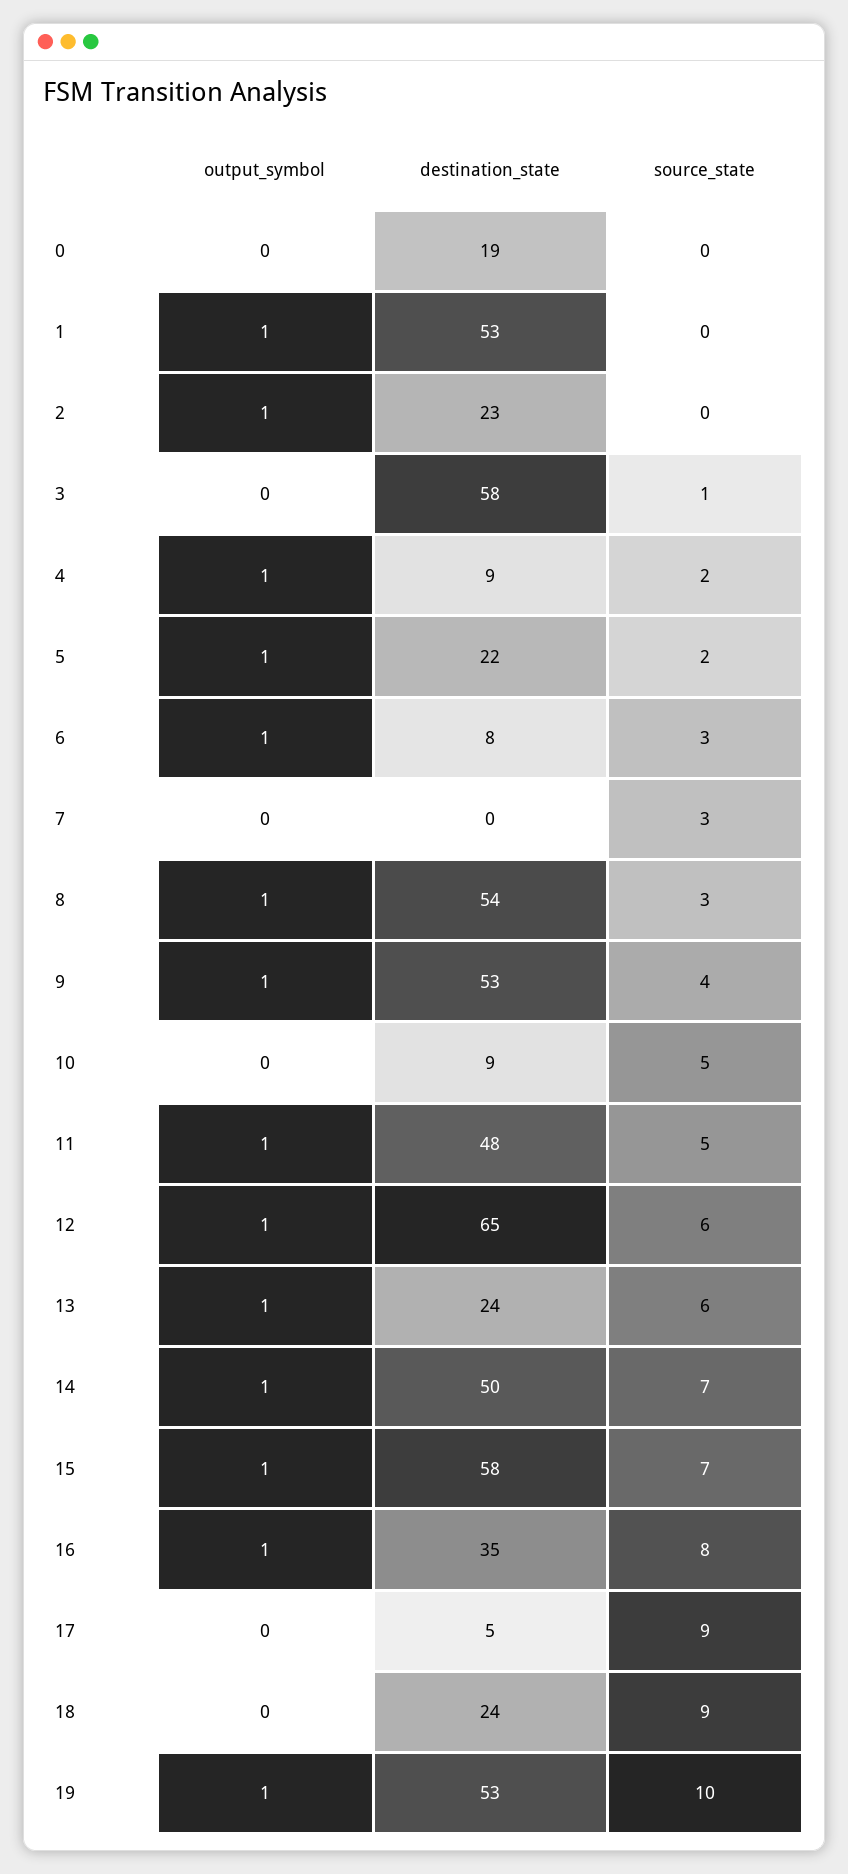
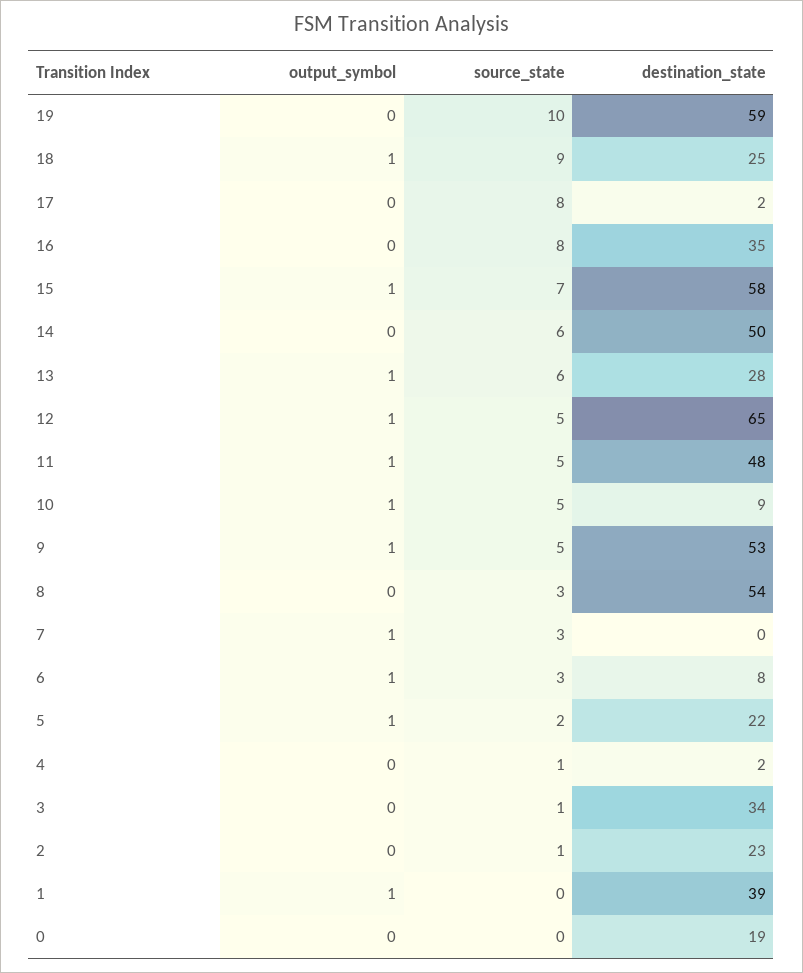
  {
    "output_symbol": {
      "0": 0,
      "1": 1,
-     "2": 1,
+     "2": 0,
      "3": 0,
-     "4": 1,
+     "4": 0,
      "5": 1,
      "6": 1,
-     "7": 0,
+     "7": 1,
-     "8": 1,
+     "8": 0,
      "9": 1,
-     "10": 0,
+     "10": 1,
      "11": 1,
      "12": 1,
      "13": 1,
-     "14": 1,
+     "14": 0,
      "15": 1,
-     "16": 1,
+     "16": 0,
      "17": 0,
-     "18": 0,
+     "18": 1,
-     "19": 1
+     "19": 0
    },
    "destination_state": {
      "0": 19,
-     "1": 53,
+     "1": 39,
      "2": 23,
-     "3": 58,
+     "3": 34,
-     "4": 9,
+     "4": 2,
      "5": 22,
      "6": 8,
      "7": 0,
      "8": 54,
      "9": 53,
      "10": 9,
      "11": 48,
      "12": 65,
-     "13": 24,
+     "13": 28,
      "14": 50,
      "15": 58,
      "16": 35,
-     "17": 5,
+     "17": 2,
-     "18": 24,
+     "18": 25,
-     "19": 53
+     "19": 59
    },
    "source_state": {
      "0": 0,
      "1": 0,
-     "2": 0,
+     "2": 1,
      "3": 1,
-     "4": 2,
+     "4": 1,
      "5": 2,
      "6": 3,
      "7": 3,
      "8": 3,
-     "9": 4,
+     "9": 5,
      "10": 5,
      "11": 5,
-     "12": 6,
+     "12": 5,
      "13": 6,
-     "14": 7,
+     "14": 6,
      "15": 7,
      "16": 8,
-     "17": 9,
+     "17": 8,
      "18": 9,
      "19": 10
    }
  }

